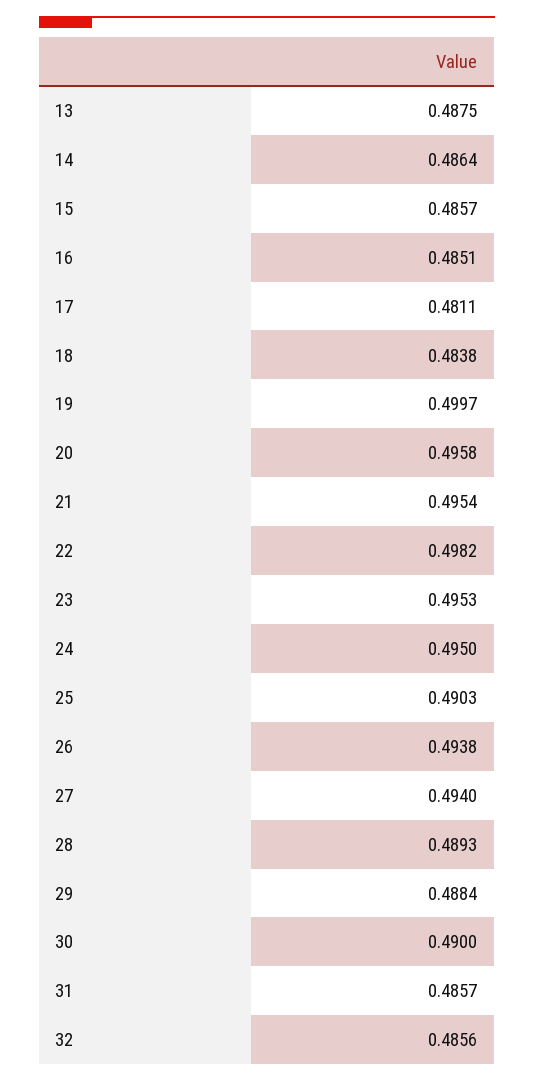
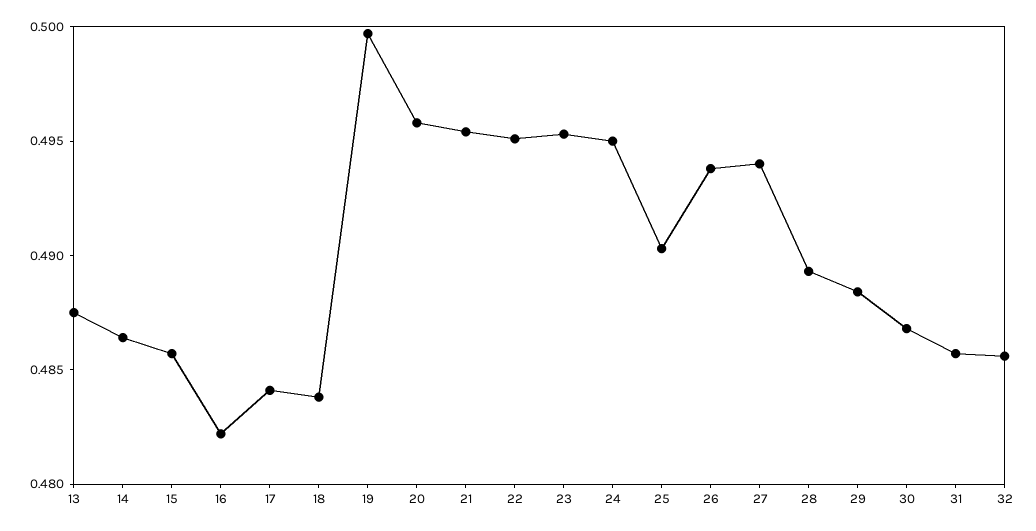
  {
    "13": 0.4875,
    "14": 0.4864,
    "15": 0.4857,
-   "16": 0.4851,
+   "16": 0.482,
-   "17": 0.4811,
+   "17": 0.484,
    "18": 0.4838,
    "19": 0.4997,
    "20": 0.4958,
    "21": 0.4954,
-   "22": 0.4982,
+   "22": 0.495,
    "23": 0.4953,
    "24": 0.495,
    "25": 0.4903,
    "26": 0.4938,
    "27": 0.494,
    "28": 0.4893,
    "29": 0.4884,
-   "30": 0.49,
+   "30": 0.487,
    "31": 0.4857,
    "32": 0.4856
  }

